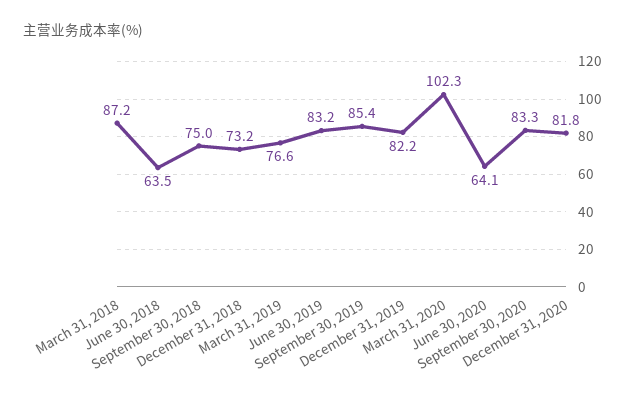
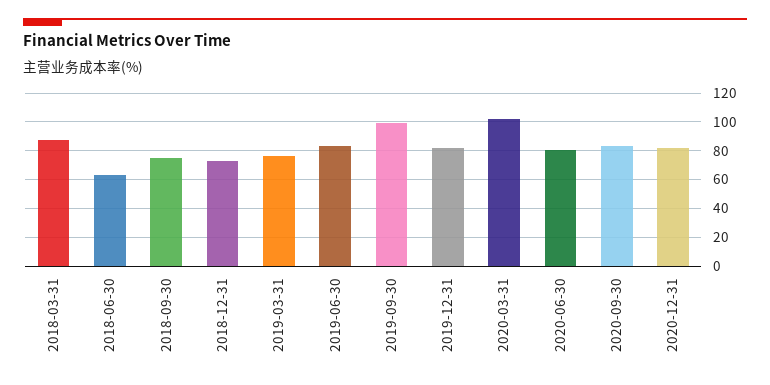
  {
    "March 31, 2018": 87.2,
    "June 30, 2018": 63.5,
    "September 30, 2018": 75,
    "December 31, 2018": 73.2,
    "March 31, 2019": 76.6,
    "June 30, 2019": 83.2,
-   "September 30, 2019": 85.4,
+   "September 30, 2019": 100,
    "December 31, 2019": 82.2,
    "March 31, 2020": 102.3,
-   "June 30, 2020": 64.1,
+   "June 30, 2020": 80,
    "September 30, 2020": 83.3,
    "December 31, 2020": 81.8
  }

